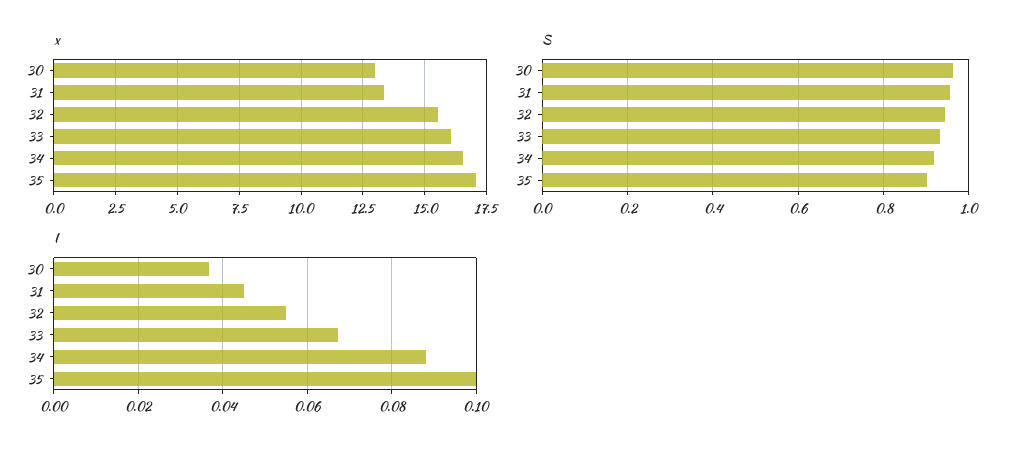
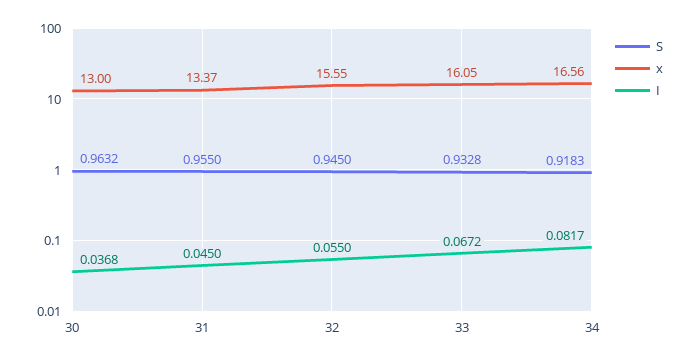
  {
    "x": {
      "30": 13,
      "31": 13.37,
      "32": 15.55,
      "33": 16.05,
-     "34": 16.56,
+     "34": 16.56
-     "35": 17
    },
    "S": {
      "30": 0.9632,
      "31": 0.955,
      "32": 0.945,
      "33": 0.9328,
-     "34": 0.9183,
+     "34": 0.9183
-     "35": 0.9
    },
    "I": {
      "30": 0.0368,
      "31": 0.045,
      "32": 0.055,
      "33": 0.0672,
-     "34": 0.088,
+     "34": 0.0817
-     "35": 0.1
    }
  }

